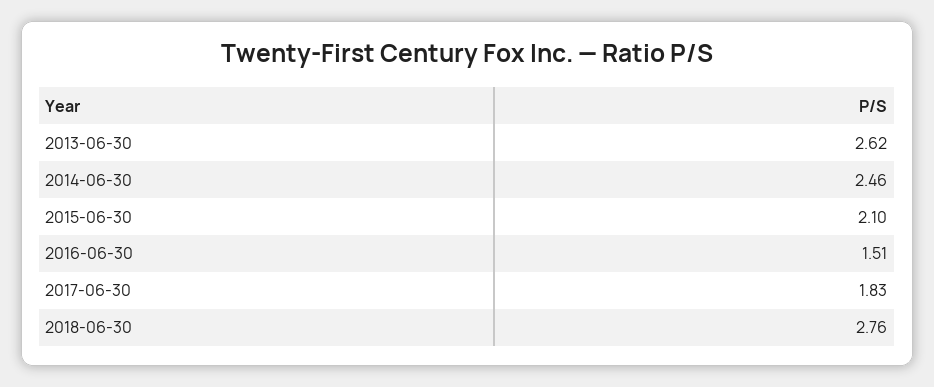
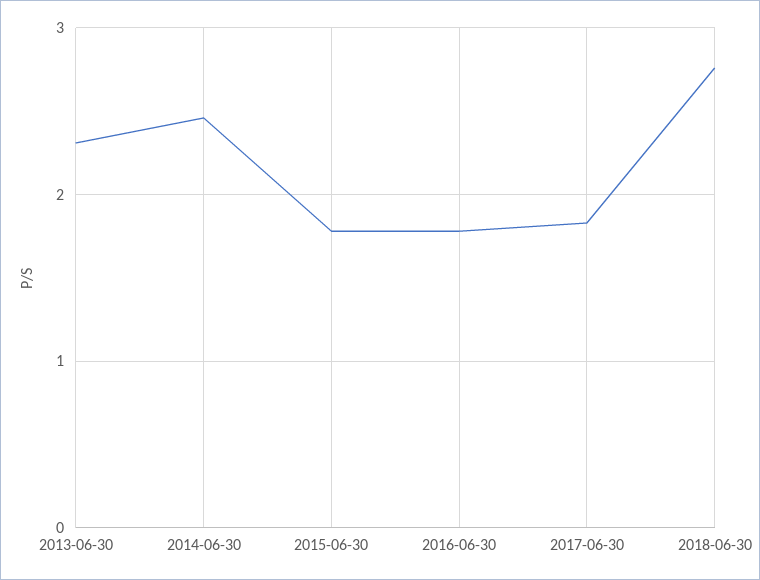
  {
-   "2013-06-30": 2.62,
+   "2013-06-30": 2.3,
    "2014-06-30": 2.46,
-   "2015-06-30": 2.1,
+   "2015-06-30": 1.8,
-   "2016-06-30": 1.51,
+   "2016-06-30": 1.8,
    "2017-06-30": 1.83,
    "2018-06-30": 2.76
  }

